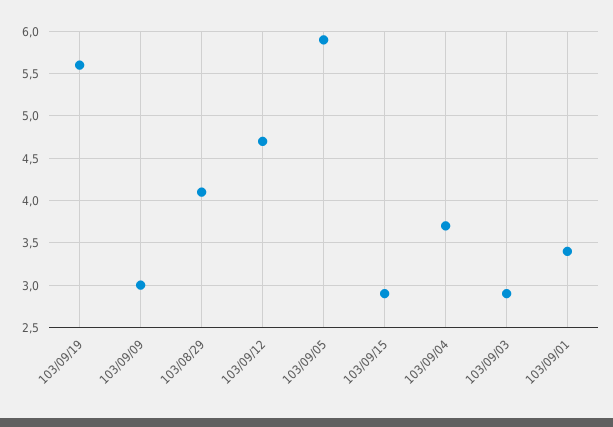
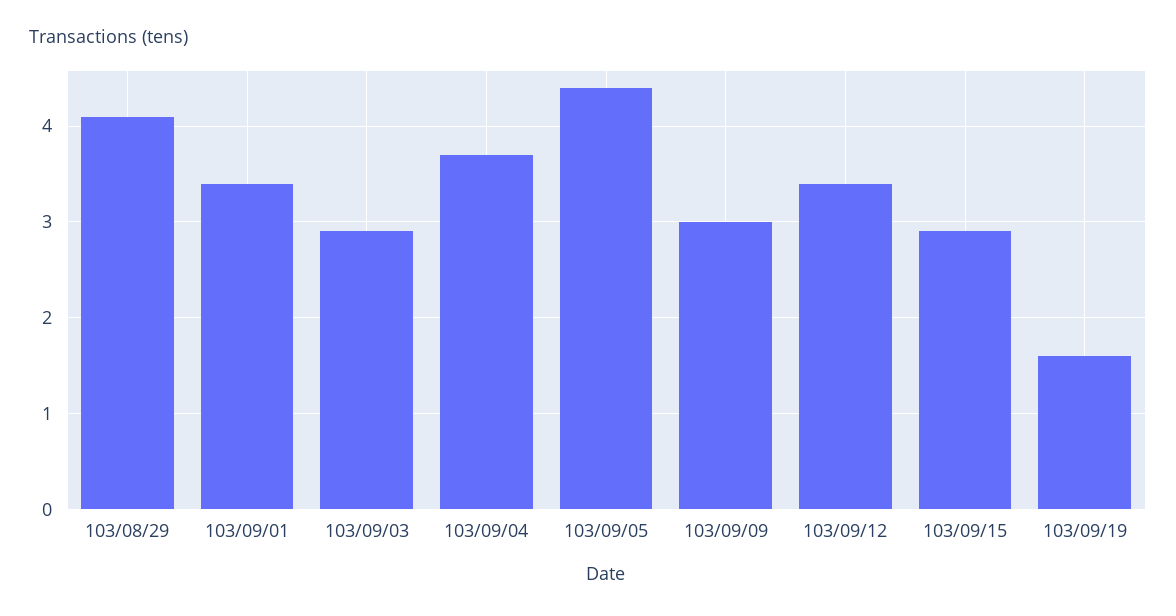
  {
-   "103/09/19": 5.6,
+   "103/09/19": 1.6,
    "103/09/09": 3,
    "103/08/29": 4.1,
-   "103/09/12": 4.7,
+   "103/09/12": 3.4,
-   "103/09/05": 5.9,
+   "103/09/05": 4.4,
    "103/09/15": 2.9,
    "103/09/04": 3.7,
    "103/09/03": 2.9,
    "103/09/01": 3.4
  }

